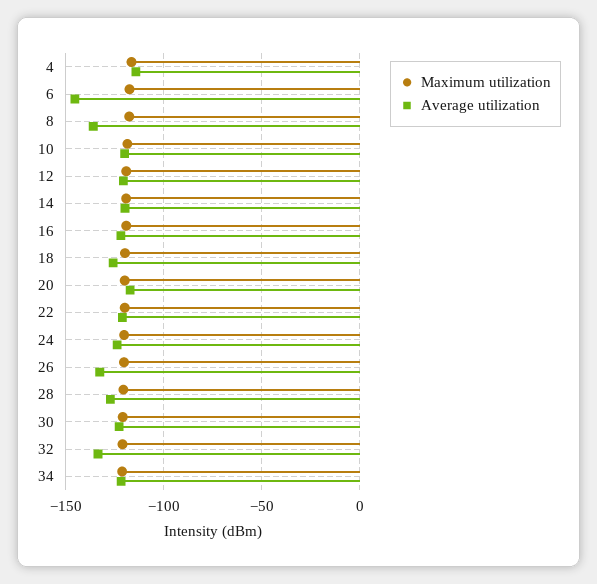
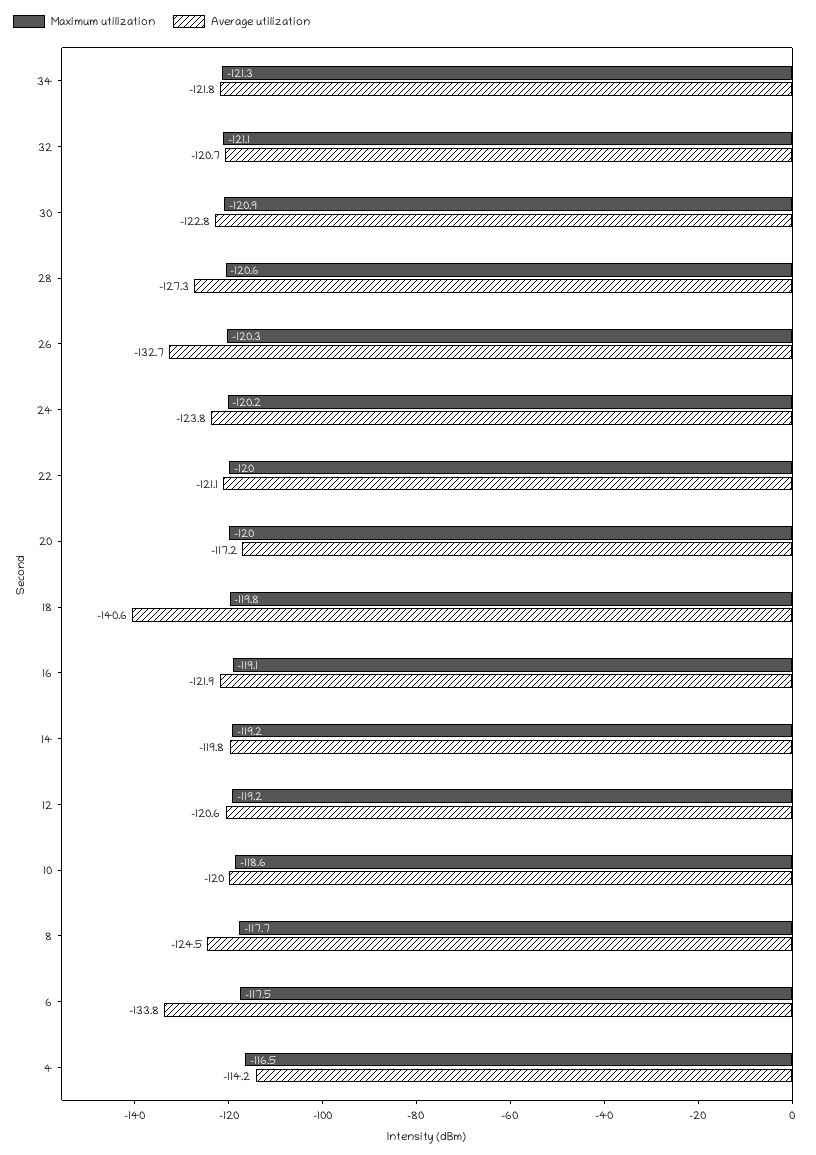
  {
    "Maximum utilization": {
      "4": -116.5,
      "6": -117.5,
      "8": -117.7,
      "10": -118.6,
      "12": -119.2,
      "14": -119.2,
      "16": -119.1,
      "18": -119.8,
      "20": -120,
      "22": -120,
      "24": -120.2,
      "26": -120.3,
      "28": -120.6,
      "30": -120.9,
      "32": -121.1,
      "34": -121.3
    },
    "Average utilization": {
      "4": -114.2,
-     "6": -145,
+     "6": -133.8,
-     "8": -135,
+     "8": -124.5,
      "10": -120,
      "12": -120.6,
      "14": -119.8,
      "16": -121.9,
-     "18": -125,
+     "18": -140.6,
      "20": -117.2,
      "22": -121.1,
      "24": -123.8,
      "26": -132.7,
      "28": -127.3,
      "30": -122.8,
-     "32": -135,
+     "32": -120.7,
      "34": -121.8
    }
  }

